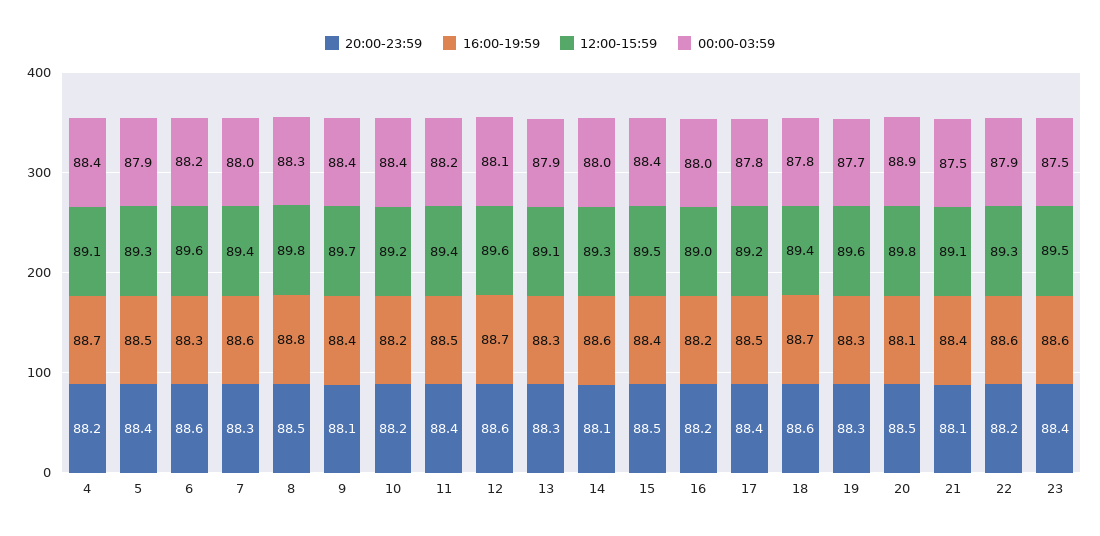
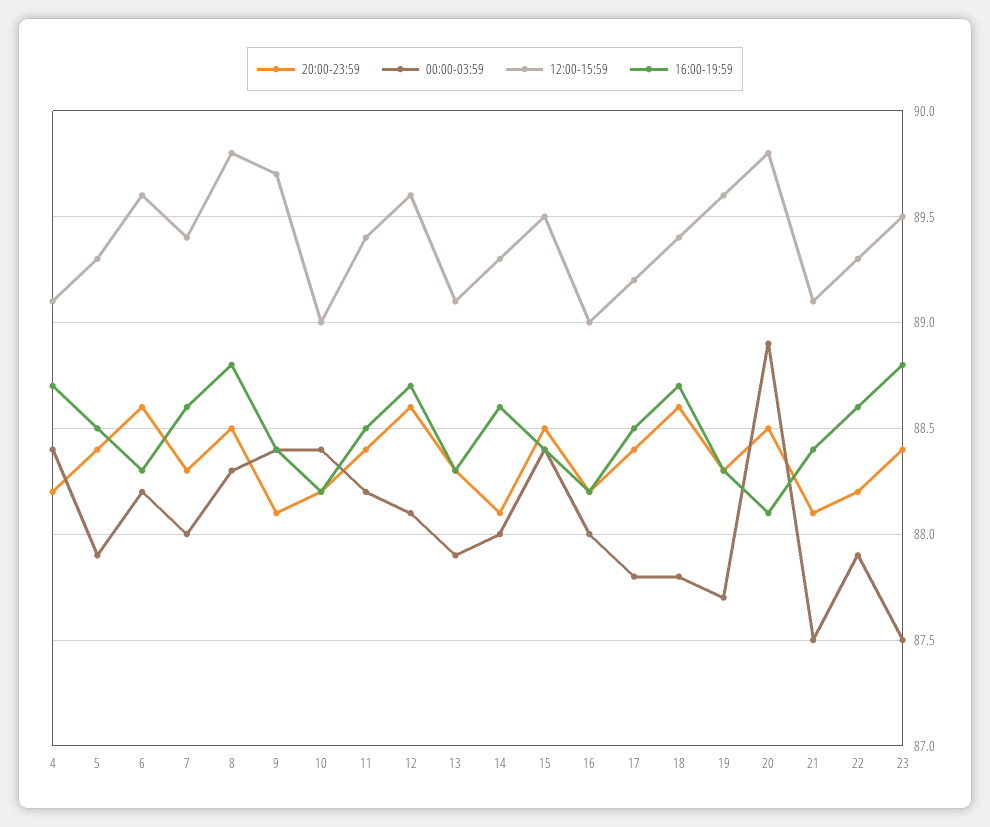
  {
    "20:00-23:59": {
      "4": 88.2,
      "5": 88.4,
      "6": 88.6,
      "7": 88.3,
      "8": 88.5,
      "9": 88.1,
      "10": 88.2,
      "11": 88.4,
      "12": 88.6,
      "13": 88.3,
      "14": 88.1,
      "15": 88.5,
      "16": 88.2,
      "17": 88.4,
      "18": 88.6,
      "19": 88.3,
      "20": 88.5,
      "21": 88.1,
      "22": 88.2,
      "23": 88.4
    },
    "16:00-19:59": {
      "4": 88.7,
      "5": 88.5,
      "6": 88.3,
      "7": 88.6,
      "8": 88.8,
      "9": 88.4,
      "10": 88.2,
      "11": 88.5,
      "12": 88.7,
      "13": 88.3,
      "14": 88.6,
      "15": 88.4,
      "16": 88.2,
      "17": 88.5,
      "18": 88.7,
      "19": 88.3,
      "20": 88.1,
      "21": 88.4,
      "22": 88.6,
-     "23": 88.6
+     "23": 88.8
    },
    "12:00-15:59": {
      "4": 89.1,
      "5": 89.3,
      "6": 89.6,
      "7": 89.4,
      "8": 89.8,
      "9": 89.7,
-     "10": 89.2,
+     "10": 89,
      "11": 89.4,
      "12": 89.6,
      "13": 89.1,
      "14": 89.3,
      "15": 89.5,
      "16": 89,
      "17": 89.2,
      "18": 89.4,
      "19": 89.6,
      "20": 89.8,
      "21": 89.1,
      "22": 89.3,
      "23": 89.5
    },
    "00:00-03:59": {
      "4": 88.4,
      "5": 87.9,
      "6": 88.2,
      "7": 88,
      "8": 88.3,
      "9": 88.4,
      "10": 88.4,
      "11": 88.2,
      "12": 88.1,
      "13": 87.9,
      "14": 88,
      "15": 88.4,
      "16": 88,
      "17": 87.8,
      "18": 87.8,
      "19": 87.7,
      "20": 88.9,
      "21": 87.5,
      "22": 87.9,
      "23": 87.5
    }
  }

